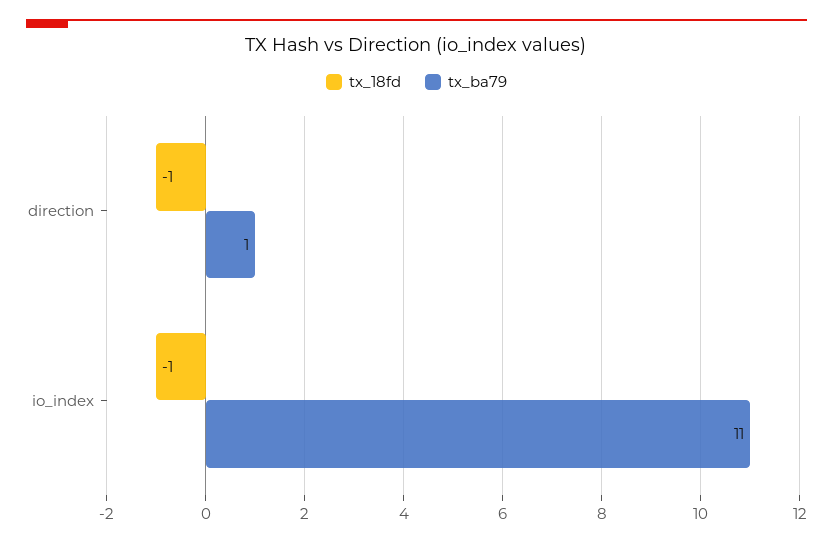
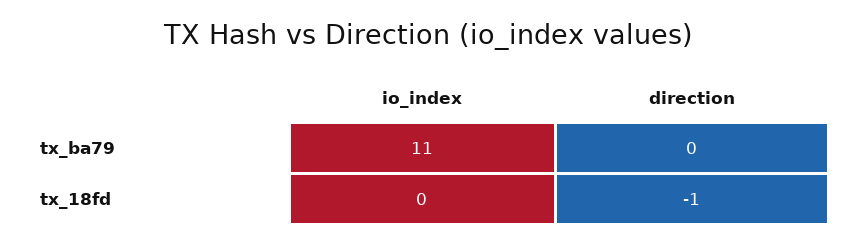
  {
    "tx_18fd": {
      "direction": -1,
-     "io_index": -1
+     "io_index": 0
    },
    "tx_ba79": {
-     "direction": 1,
+     "direction": 0,
      "io_index": 11
    }
  }

